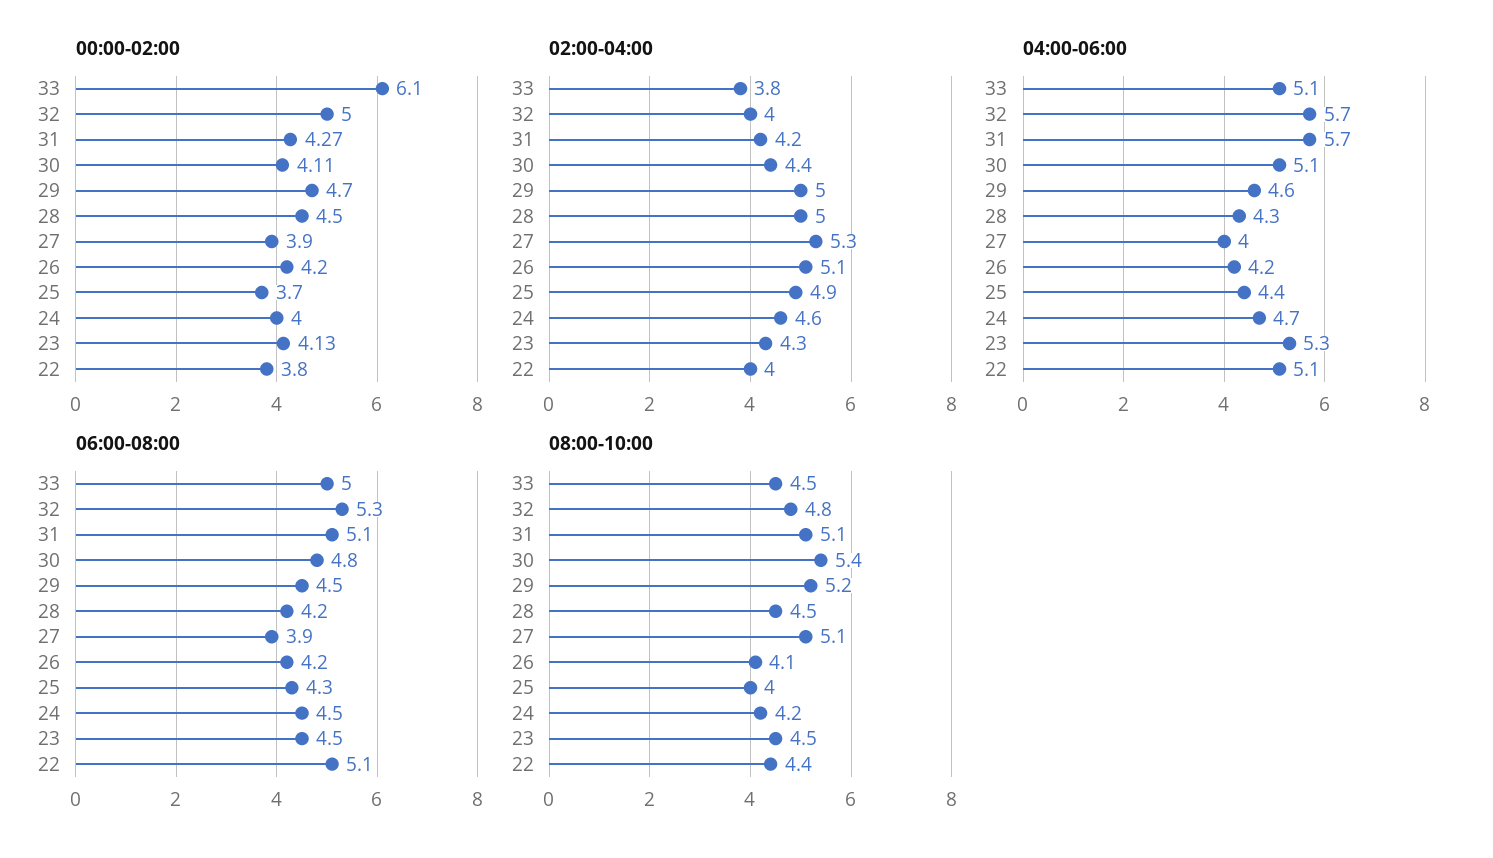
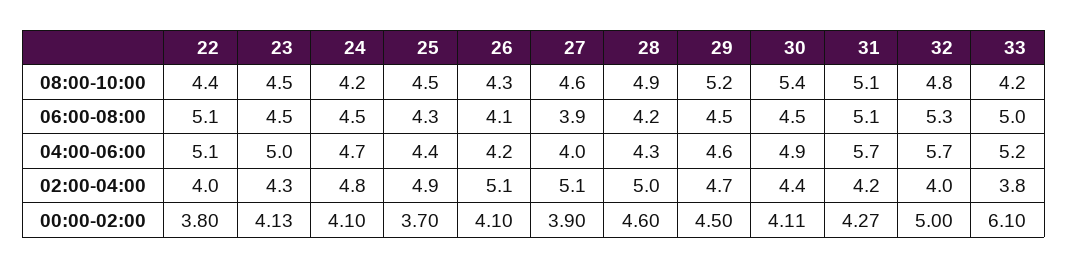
  {
    "00:00-02:00": {
      "33": 6.1,
      "32": 5,
      "31": 4.27,
      "30": 4.11,
-     "29": 4.7,
+     "29": 4.5,
-     "28": 4.5,
+     "28": 4.6,
      "27": 3.9,
-     "26": 4.2,
+     "26": 4.1,
      "25": 3.7,
-     "24": 4,
+     "24": 4.1,
      "23": 4.13,
      "22": 3.8
    },
    "02:00-04:00": {
      "33": 3.8,
      "32": 4,
      "31": 4.2,
      "30": 4.4,
-     "29": 5,
+     "29": 4.7,
      "28": 5,
-     "27": 5.3,
+     "27": 5.1,
      "26": 5.1,
      "25": 4.9,
-     "24": 4.6,
+     "24": 4.8,
      "23": 4.3,
      "22": 4
    },
    "04:00-06:00": {
-     "33": 5.1,
+     "33": 5.2,
      "32": 5.7,
      "31": 5.7,
-     "30": 5.1,
+     "30": 4.9,
      "29": 4.6,
      "28": 4.3,
      "27": 4,
      "26": 4.2,
      "25": 4.4,
      "24": 4.7,
-     "23": 5.3,
+     "23": 5,
      "22": 5.1
    },
    "06:00-08:00": {
      "33": 5,
      "32": 5.3,
      "31": 5.1,
-     "30": 4.8,
+     "30": 4.5,
      "29": 4.5,
      "28": 4.2,
      "27": 3.9,
-     "26": 4.2,
+     "26": 4.1,
      "25": 4.3,
      "24": 4.5,
      "23": 4.5,
      "22": 5.1
    },
    "08:00-10:00": {
-     "33": 4.5,
+     "33": 4.2,
      "32": 4.8,
      "31": 5.1,
      "30": 5.4,
      "29": 5.2,
-     "28": 4.5,
+     "28": 4.9,
-     "27": 5.1,
+     "27": 4.6,
-     "26": 4.1,
+     "26": 4.3,
-     "25": 4,
+     "25": 4.5,
      "24": 4.2,
      "23": 4.5,
      "22": 4.4
    }
  }

